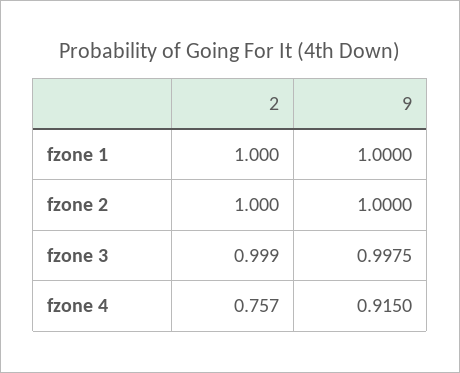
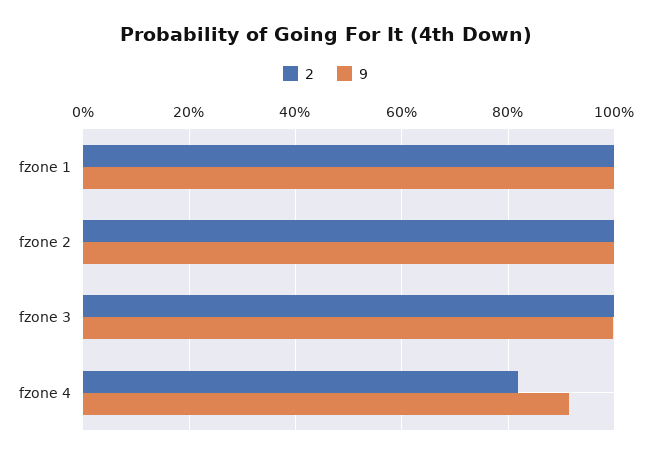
  {
    "2": {
      "fzone 1": 1,
      "fzone 2": 1,
      "fzone 3": 0.999,
-     "fzone 4": 0.757
+     "fzone 4": 0.82
    },
    "9": {
      "fzone 1": 1,
      "fzone 2": 1,
      "fzone 3": 0.9975,
      "fzone 4": 0.915
    }
  }

